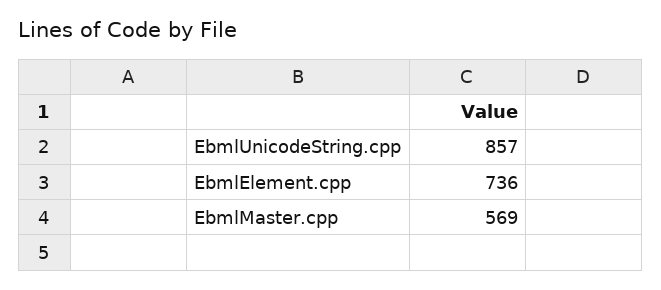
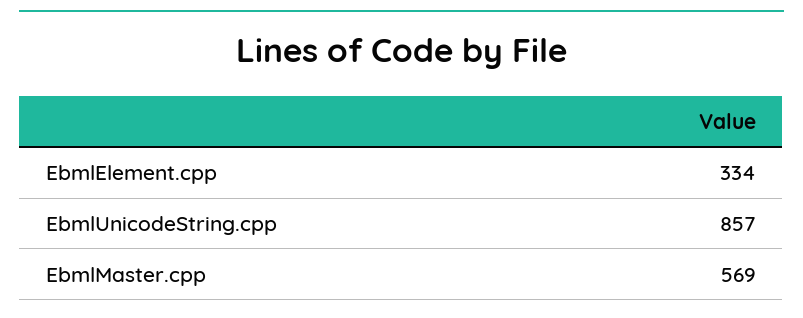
  {
    "EbmlUnicodeString.cpp": 857,
-   "EbmlElement.cpp": 736,
+   "EbmlElement.cpp": 334,
    "EbmlMaster.cpp": 569
  }

